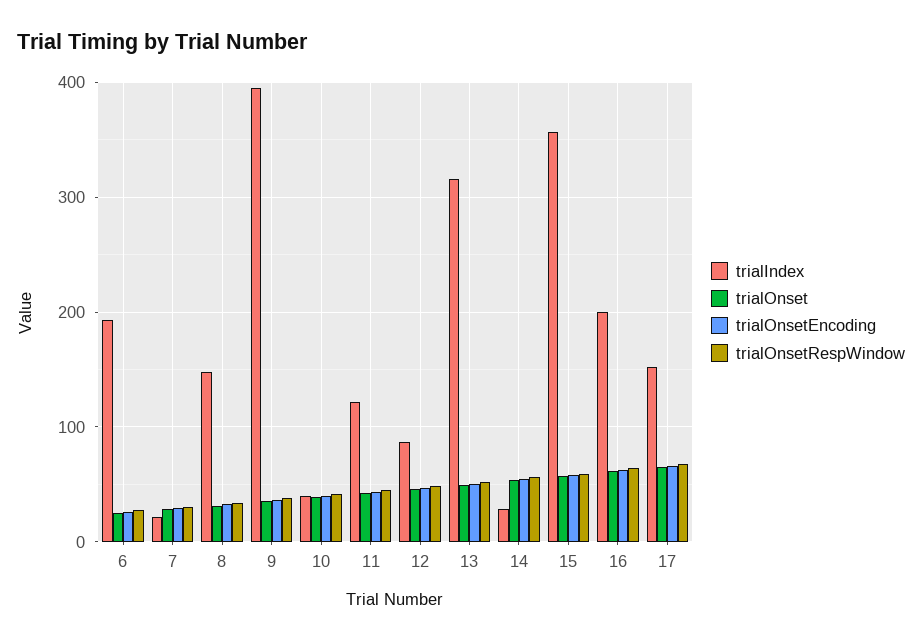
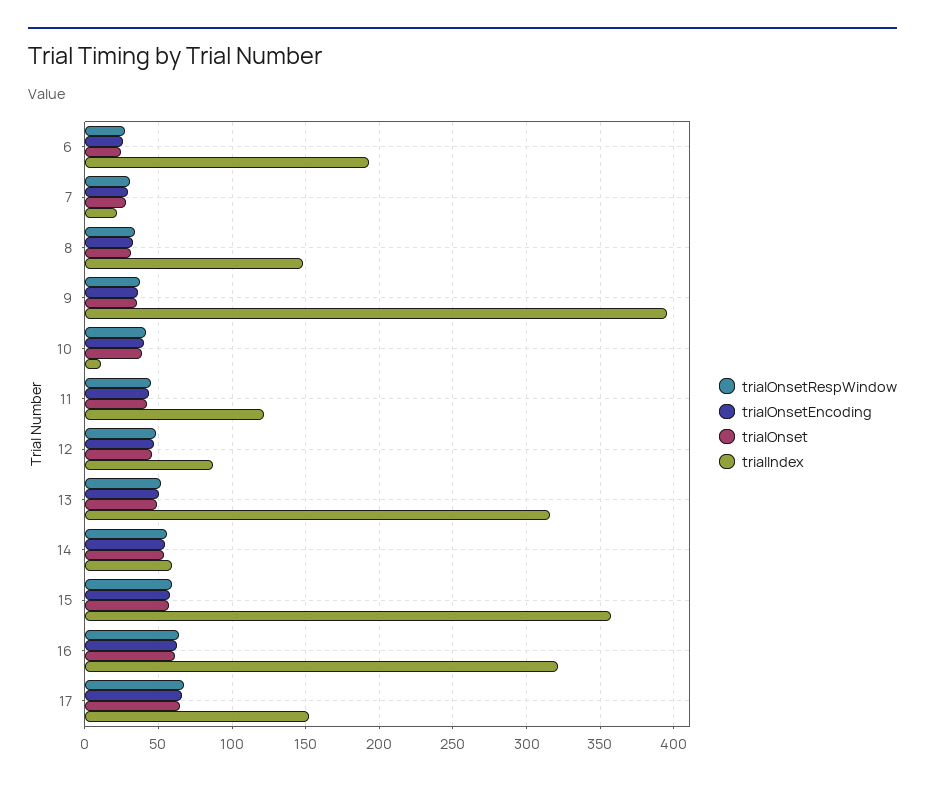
  {
    "trialIndex": {
      "6": 195,
      "7": 20,
      "8": 150,
      "9": 395,
-     "10": 40,
+     "10": 10,
      "11": 120,
      "12": 85,
      "13": 315,
-     "14": 30,
+     "14": 60,
      "15": 355,
-     "16": 200,
+     "16": 320,
      "17": 150
    },
    "trialOnset": {
      "6": 25,
      "7": 30,
      "8": 30,
      "9": 35,
      "10": 40,
      "11": 40,
      "12": 45,
      "13": 50,
      "14": 55,
      "15": 55,
      "16": 60,
      "17": 65
    },
    "trialOnsetEncoding": {
      "6": 25,
      "7": 30,
      "8": 35,
      "9": 35,
      "10": 40,
      "11": 45,
      "12": 45,
      "13": 50,
      "14": 55,
      "15": 60,
      "16": 65,
      "17": 65
    },
    "trialOnsetRespWindow": {
      "6": 25,
      "7": 30,
      "8": 35,
      "9": 40,
      "10": 40,
      "11": 45,
      "12": 50,
      "13": 50,
      "14": 55,
      "15": 60,
      "16": 65,
      "17": 65
    }
  }

